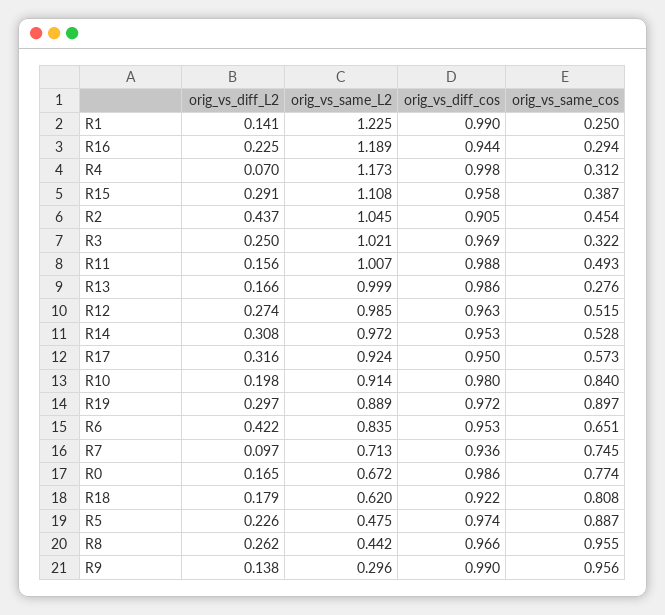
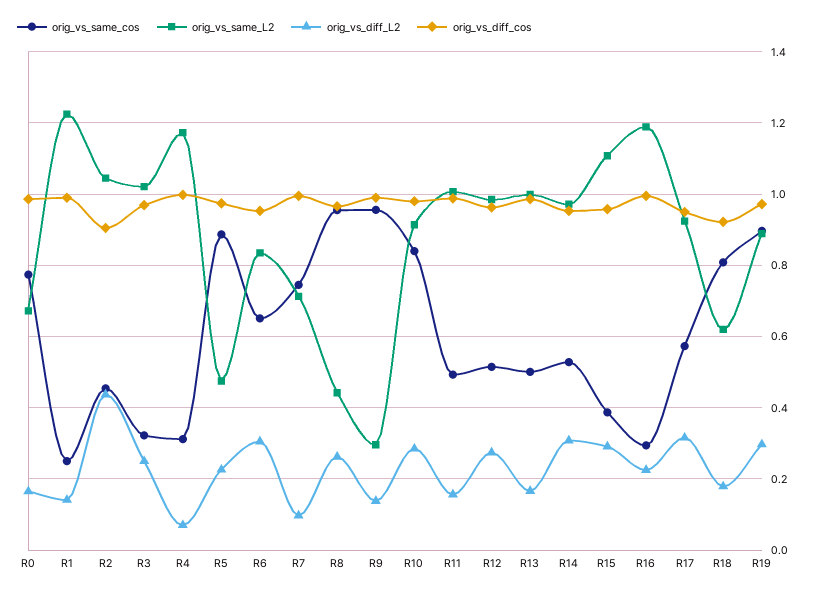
  {
    "orig_vs_diff_L2": {
      "R1": 0.141,
      "R16": 0.225,
      "R4": 0.07,
      "R15": 0.291,
      "R2": 0.437,
      "R3": 0.25,
      "R11": 0.156,
      "R13": 0.166,
      "R12": 0.274,
      "R14": 0.308,
      "R17": 0.316,
-     "R10": 0.198,
+     "R10": 0.28,
      "R19": 0.297,
-     "R6": 0.422,
+     "R6": 0.3,
      "R7": 0.097,
      "R0": 0.165,
      "R18": 0.179,
      "R5": 0.226,
      "R8": 0.262,
      "R9": 0.138
    },
    "orig_vs_same_L2": {
      "R1": 1.225,
      "R16": 1.189,
      "R4": 1.173,
      "R15": 1.108,
      "R2": 1.045,
      "R3": 1.021,
      "R11": 1.007,
      "R13": 0.999,
      "R12": 0.985,
      "R14": 0.972,
      "R17": 0.924,
      "R10": 0.914,
      "R19": 0.889,
      "R6": 0.835,
      "R7": 0.713,
      "R0": 0.672,
      "R18": 0.62,
      "R5": 0.475,
      "R8": 0.442,
      "R9": 0.296
    },
    "orig_vs_diff_cos": {
      "R1": 0.99,
-     "R16": 0.944,
+     "R16": 1,
      "R4": 0.998,
      "R15": 0.958,
      "R2": 0.905,
      "R3": 0.969,
      "R11": 0.988,
      "R13": 0.986,
      "R12": 0.963,
      "R14": 0.953,
      "R17": 0.95,
      "R10": 0.98,
      "R19": 0.972,
      "R6": 0.953,
-     "R7": 0.936,
+     "R7": 1,
      "R0": 0.986,
      "R18": 0.922,
      "R5": 0.974,
      "R8": 0.966,
      "R9": 0.99
    },
    "orig_vs_same_cos": {
      "R1": 0.25,
      "R16": 0.294,
      "R4": 0.312,
      "R15": 0.387,
      "R2": 0.454,
      "R3": 0.322,
      "R11": 0.493,
-     "R13": 0.276,
+     "R13": 0.5,
      "R12": 0.515,
      "R14": 0.528,
      "R17": 0.573,
      "R10": 0.84,
      "R19": 0.897,
      "R6": 0.651,
      "R7": 0.745,
      "R0": 0.774,
      "R18": 0.808,
      "R5": 0.887,
      "R8": 0.955,
      "R9": 0.956
    }
  }

